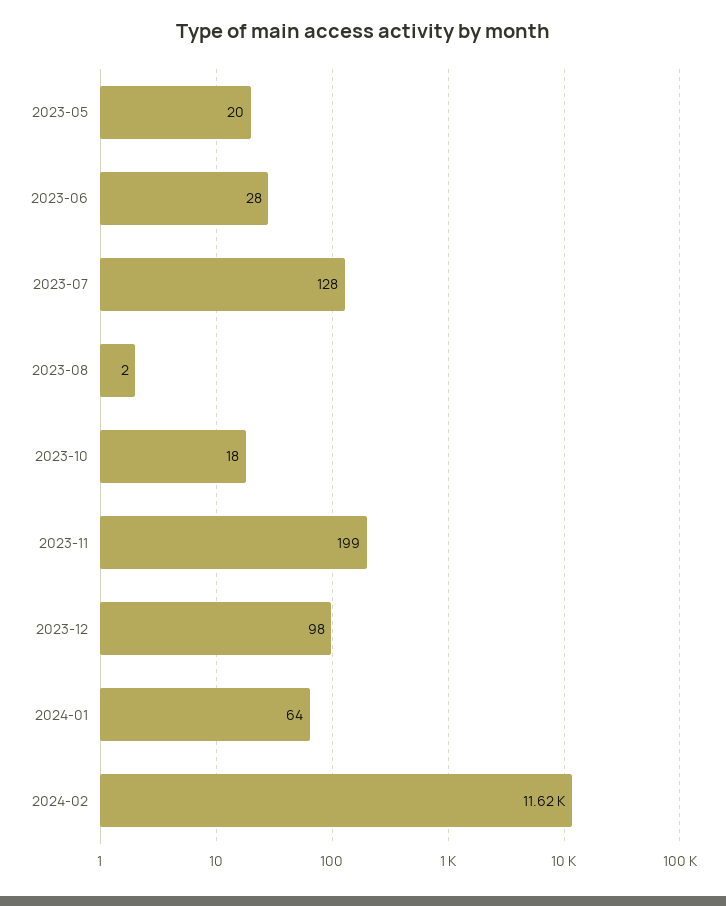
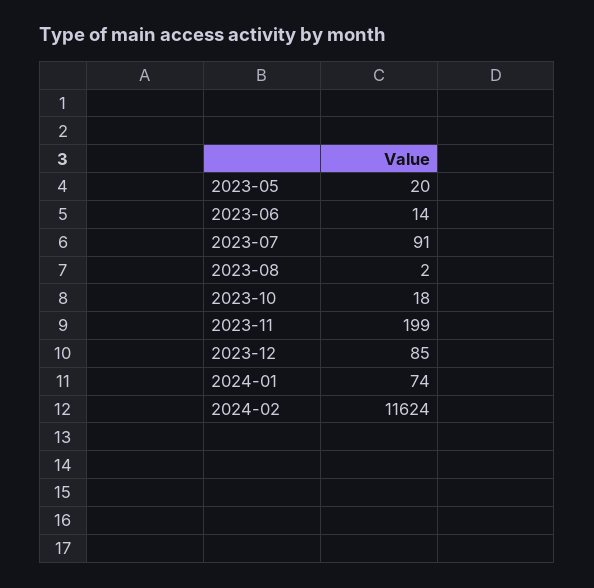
  {
    "2023-05": 20,
-   "2023-06": 28,
+   "2023-06": 14,
-   "2023-07": 128,
+   "2023-07": 91,
    "2023-08": 2,
    "2023-10": 18,
    "2023-11": 199,
-   "2023-12": 98,
+   "2023-12": 85,
-   "2024-01": 64,
+   "2024-01": 74,
    "2024-02": 11624
  }

